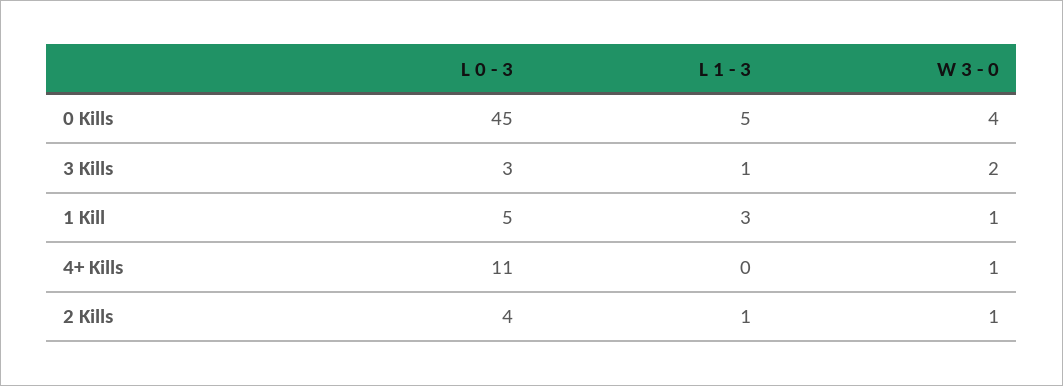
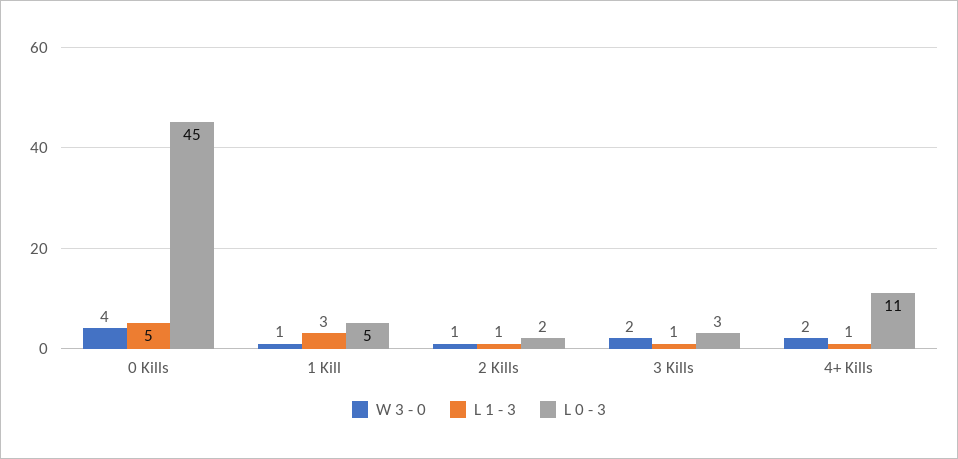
  {
    "L 0 - 3": {
      "0 Kills": 45,
      "3 Kills": 3,
      "1 Kill": 5,
      "4+ Kills": 11,
-     "2 Kills": 4
+     "2 Kills": 2
    },
    "L 1 - 3": {
      "0 Kills": 5,
      "3 Kills": 1,
      "1 Kill": 3,
-     "4+ Kills": 0,
+     "4+ Kills": 1,
      "2 Kills": 1
    },
    "W 3 - 0": {
      "0 Kills": 4,
      "3 Kills": 2,
      "1 Kill": 1,
-     "4+ Kills": 1,
+     "4+ Kills": 2,
      "2 Kills": 1
    }
  }

